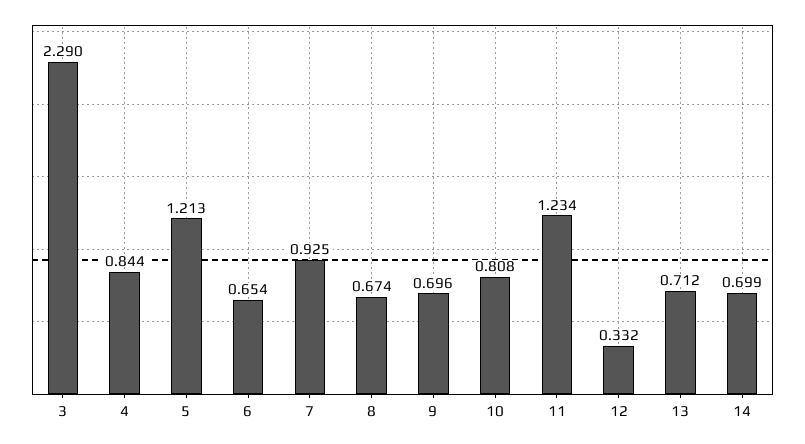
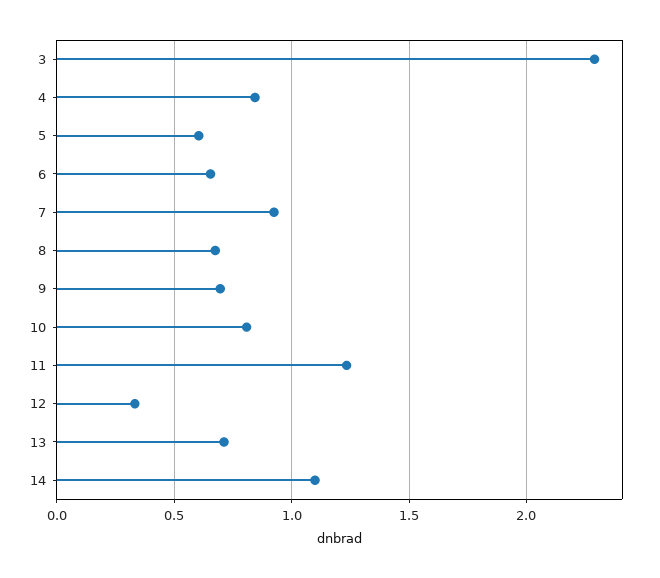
  {
    "3": 2.29,
    "4": 0.844,
-   "5": 1.213,
+   "5": 0.6,
    "6": 0.654,
    "7": 0.925,
    "8": 0.674,
    "9": 0.696,
    "10": 0.808,
    "11": 1.234,
    "12": 0.332,
    "13": 0.712,
-   "14": 0.699
+   "14": 1.1
  }

